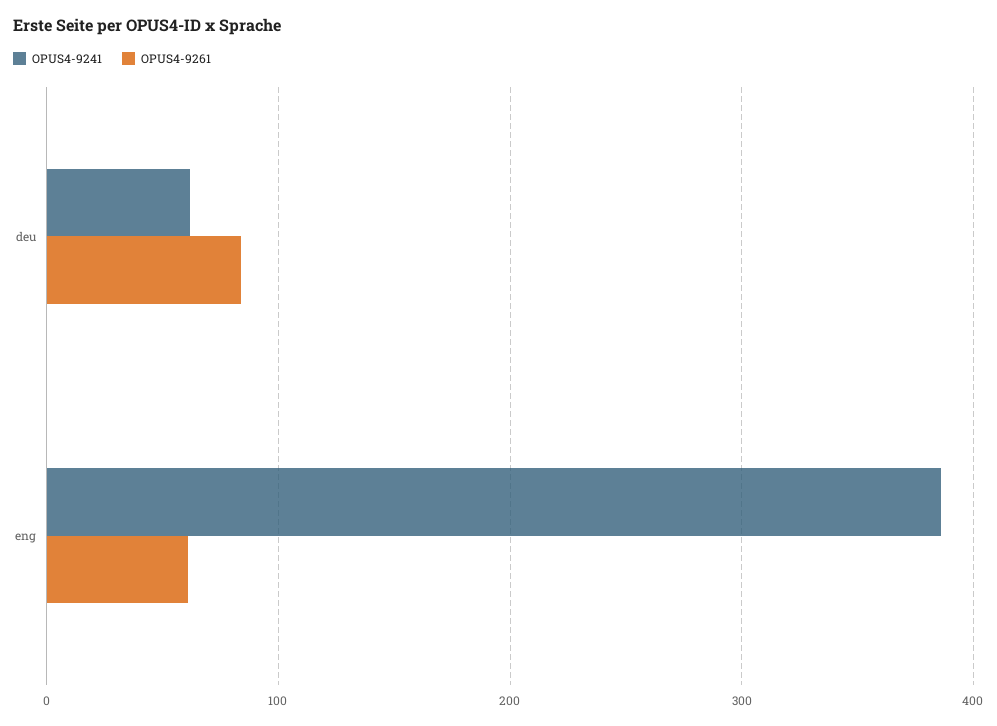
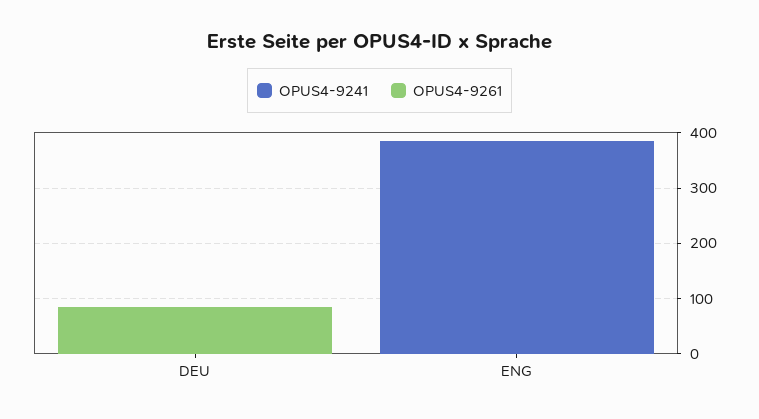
  {
    "OPUS4-9241": {
-     "deu": 60,
+     "deu": 0,
      "eng": 390
    },
    "OPUS4-9261": {
      "deu": 80,
-     "eng": 60
+     "eng": 0
    }
  }

